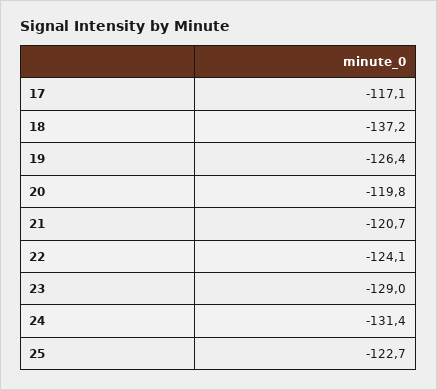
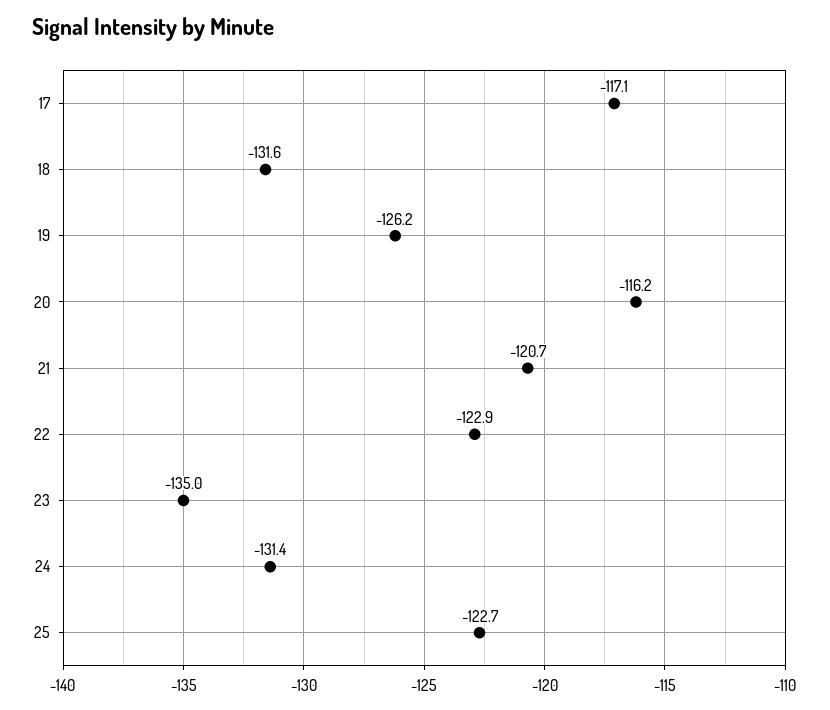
  {
    "17": -117.1,
-   "18": -137.2,
+   "18": -131.6,
-   "19": -126.4,
+   "19": -126.2,
-   "20": -119.8,
+   "20": -116.2,
    "21": -120.7,
-   "22": -124.1,
+   "22": -122.9,
-   "23": -129,
+   "23": -135,
    "24": -131.4,
    "25": -122.7
  }

